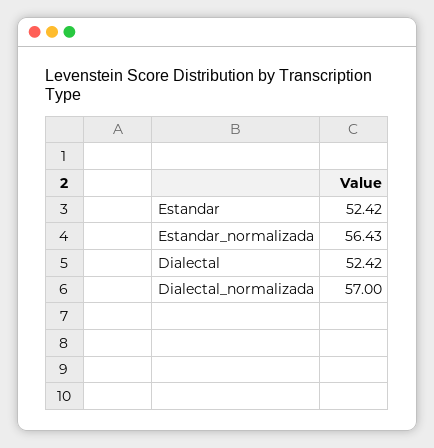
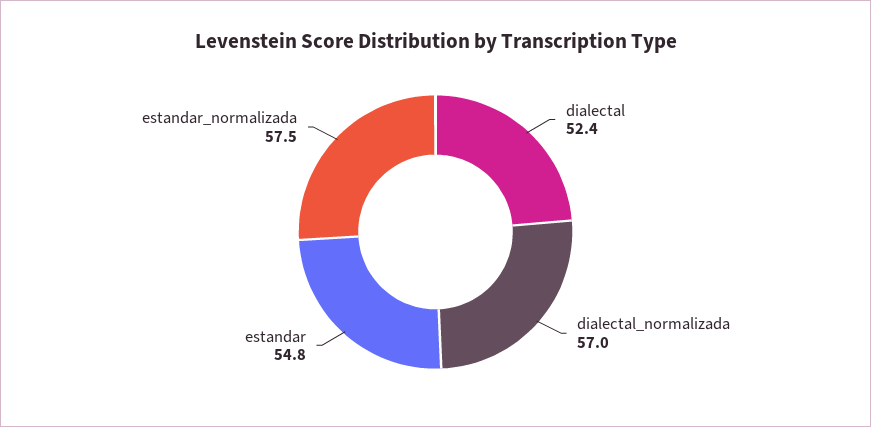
  {
-   "Estandar": 52.42,
+   "Estandar": 54.8,
-   "Estandar_normalizada": 56.43,
+   "Estandar_normalizada": 57.5,
    "Dialectal": 52.42,
    "Dialectal_normalizada": 57
  }

